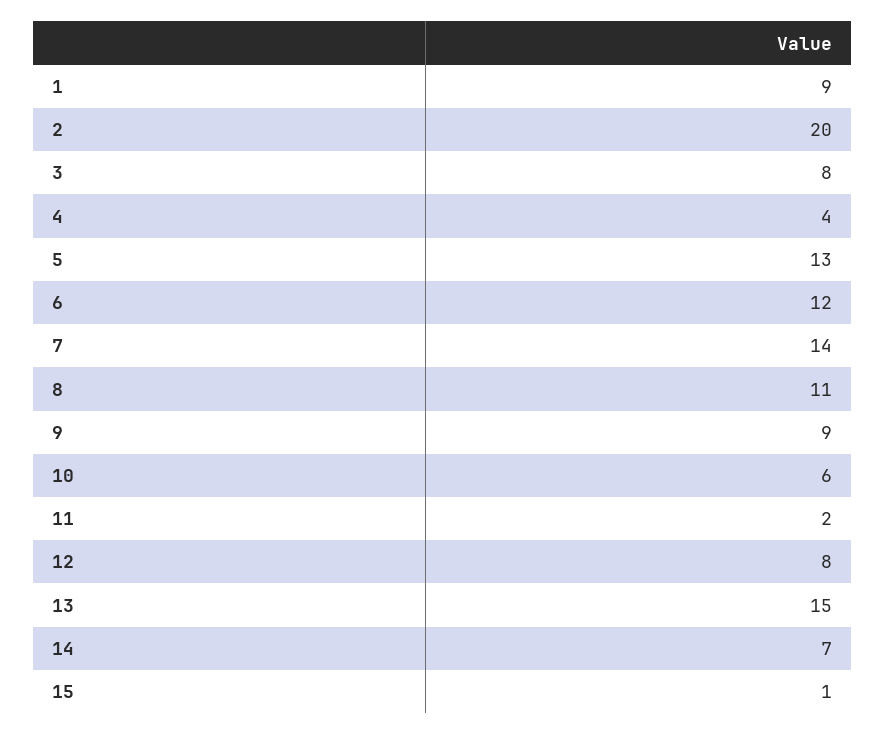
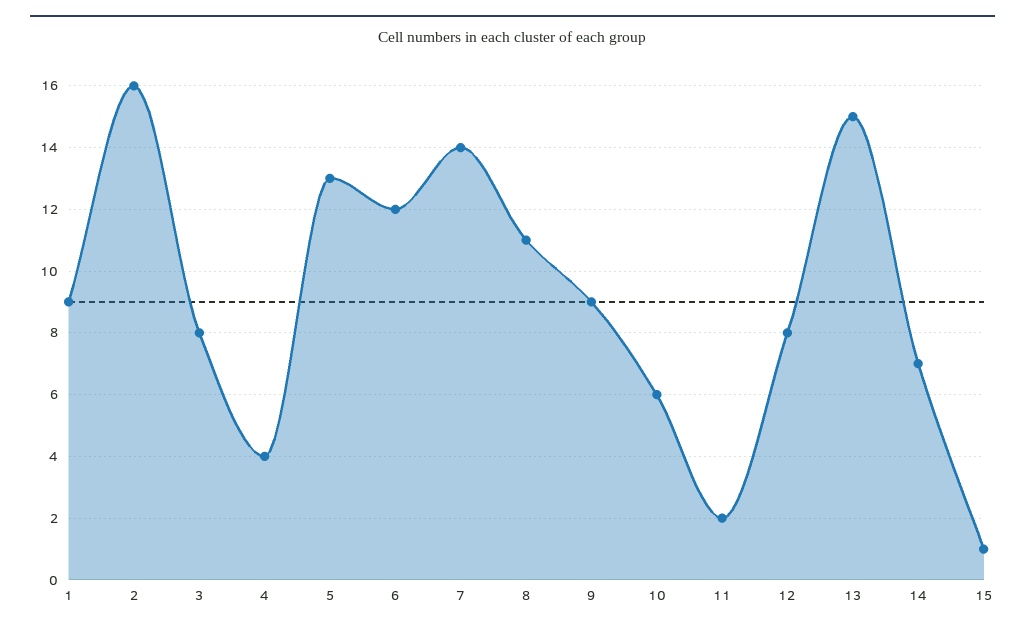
  {
    "1": 9,
-   "2": 20,
+   "2": 16,
    "3": 8,
    "4": 4,
    "5": 13,
    "6": 12,
    "7": 14,
    "8": 11,
    "9": 9,
    "10": 6,
    "11": 2,
    "12": 8,
    "13": 15,
    "14": 7,
    "15": 1
  }

